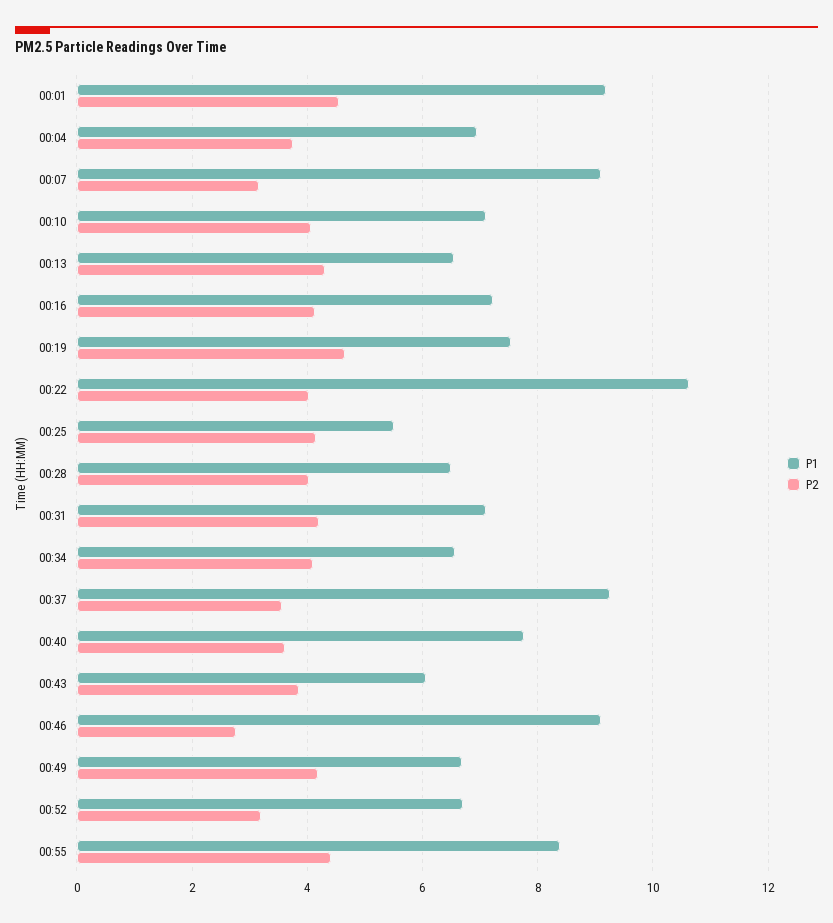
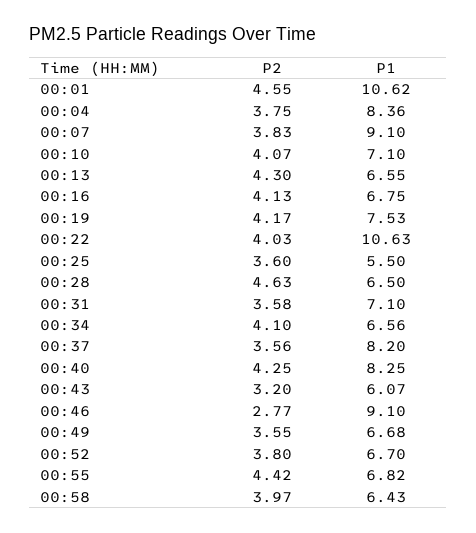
  {
    "P1": {
-     "00:01": 9.2,
+     "00:01": 10.62,
-     "00:04": 7,
+     "00:04": 8.36,
      "00:07": 9.1,
      "00:10": 7.1,
      "00:13": 6.55,
-     "00:16": 7.2,
+     "00:16": 6.75,
      "00:19": 7.53,
      "00:22": 10.63,
      "00:25": 5.5,
      "00:28": 6.5,
      "00:31": 7.1,
      "00:34": 6.56,
-     "00:37": 9.2,
+     "00:37": 8.2,
-     "00:40": 7.8,
+     "00:40": 8.25,
      "00:43": 6.07,
      "00:46": 9.1,
      "00:49": 6.68,
      "00:52": 6.7,
-     "00:55": 8.4
+     "00:55": 6.82,
+     "00:58": 6.43
    },
    "P2": {
      "00:01": 4.55,
      "00:04": 3.75,
-     "00:07": 3.2,
+     "00:07": 3.83,
      "00:10": 4.07,
      "00:13": 4.3,
      "00:16": 4.13,
-     "00:19": 4.6,
+     "00:19": 4.17,
      "00:22": 4.03,
-     "00:25": 4.2,
+     "00:25": 3.6,
-     "00:28": 4,
+     "00:28": 4.63,
-     "00:31": 4.2,
+     "00:31": 3.58,
      "00:34": 4.1,
      "00:37": 3.56,
-     "00:40": 3.6,
+     "00:40": 4.25,
-     "00:43": 3.8,
+     "00:43": 3.2,
      "00:46": 2.77,
-     "00:49": 4.2,
+     "00:49": 3.55,
-     "00:52": 3.2,
+     "00:52": 3.8,
-     "00:55": 4.42
+     "00:55": 4.42,
+     "00:58": 3.97
    }
  }

